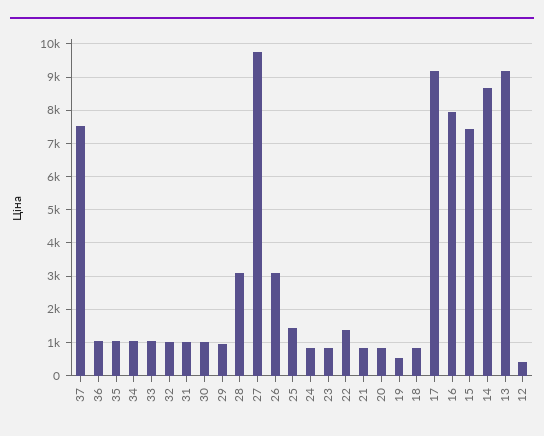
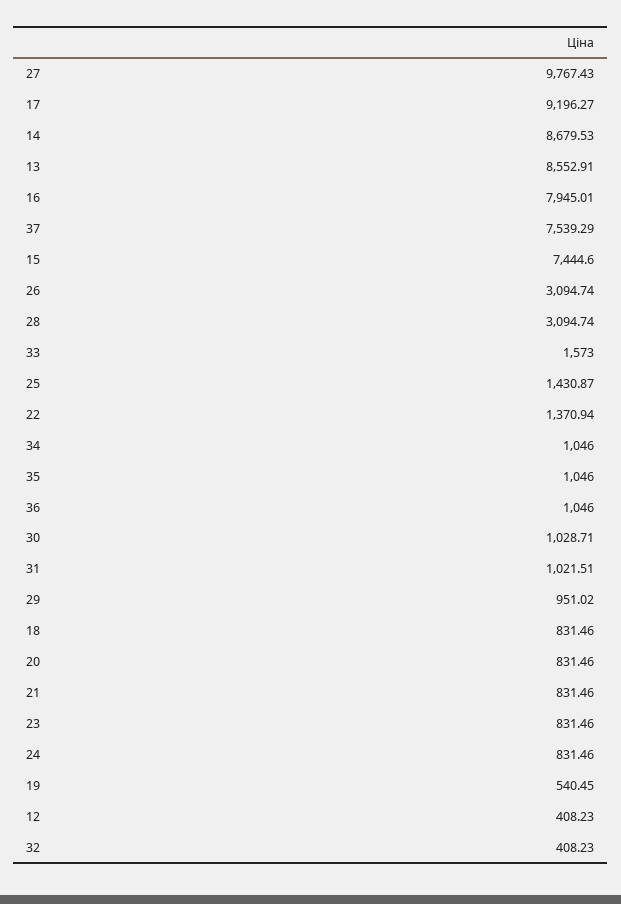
  {
    "37": 7539.29,
    "36": 1046,
    "35": 1046,
    "34": 1046,
-   "33": 1000,
+   "33": 1573,
-   "32": 1000,
+   "32": 408.23,
    "31": 1021.51,
    "30": 1028.71,
    "29": 951.02,
    "28": 3094.74,
    "27": 9767.43,
    "26": 3094.74,
    "25": 1430.87,
    "24": 831.46,
    "23": 831.46,
    "22": 1370.94,
    "21": 831.46,
    "20": 831.46,
    "19": 540.45,
    "18": 831.46,
    "17": 9196.27,
    "16": 7945.01,
    "15": 7444.6,
    "14": 8679.53,
-   "13": 9200,
+   "13": 8552.91,
    "12": 408.23
  }

